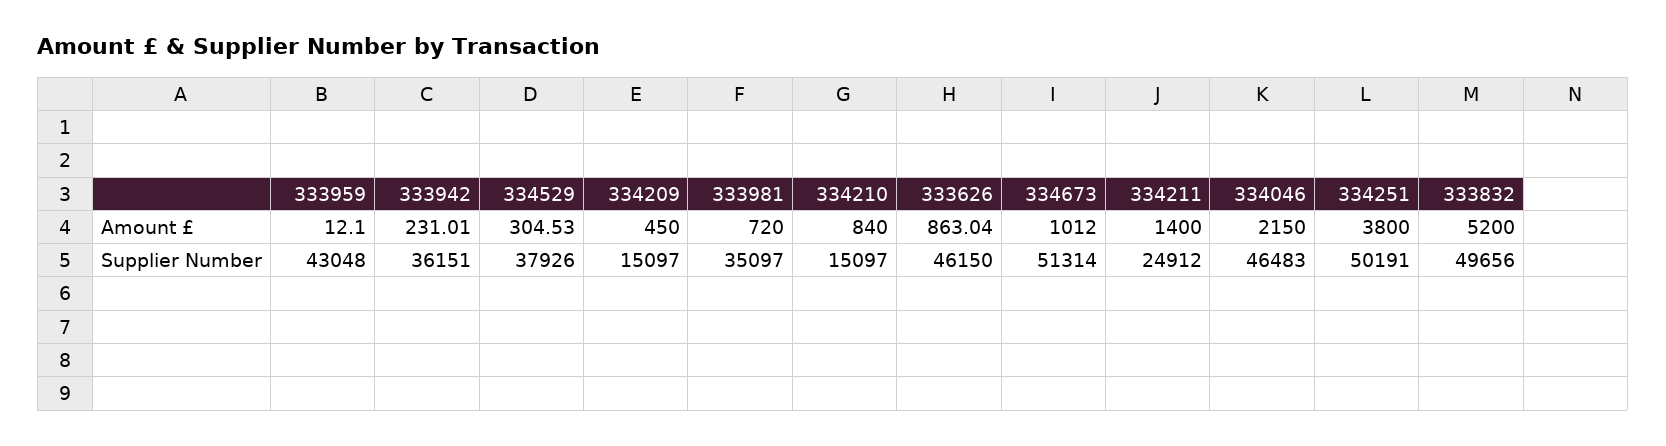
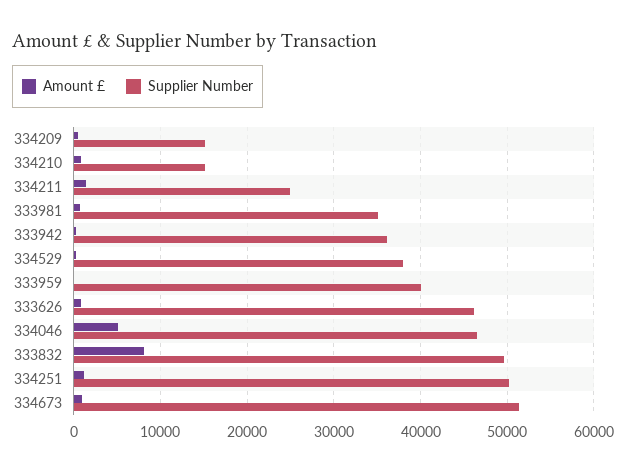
  {
    "Amount £": {
      "333959": 12.1,
      "333942": 231.01,
      "334529": 304.53,
      "334209": 450,
      "333981": 720,
      "334210": 840,
      "333626": 863.04,
      "334673": 1012,
      "334211": 1400,
-     "334046": 2150,
+     "334046": 5000,
-     "334251": 3800,
+     "334251": 1000,
-     "333832": 5200
+     "333832": 8000
    },
    "Supplier Number": {
-     "333959": 43048,
+     "333959": 40000,
      "333942": 36151,
      "334529": 37926,
      "334209": 15097,
      "333981": 35097,
      "334210": 15097,
      "333626": 46150,
      "334673": 51314,
      "334211": 24912,
      "334046": 46483,
      "334251": 50191,
      "333832": 49656
    }
  }

